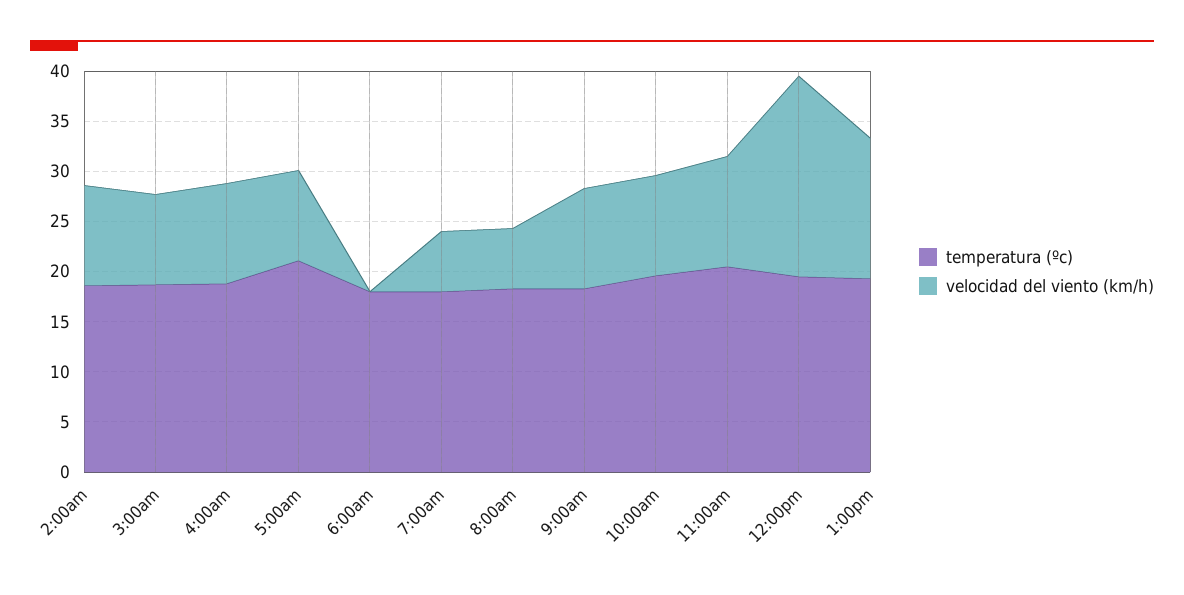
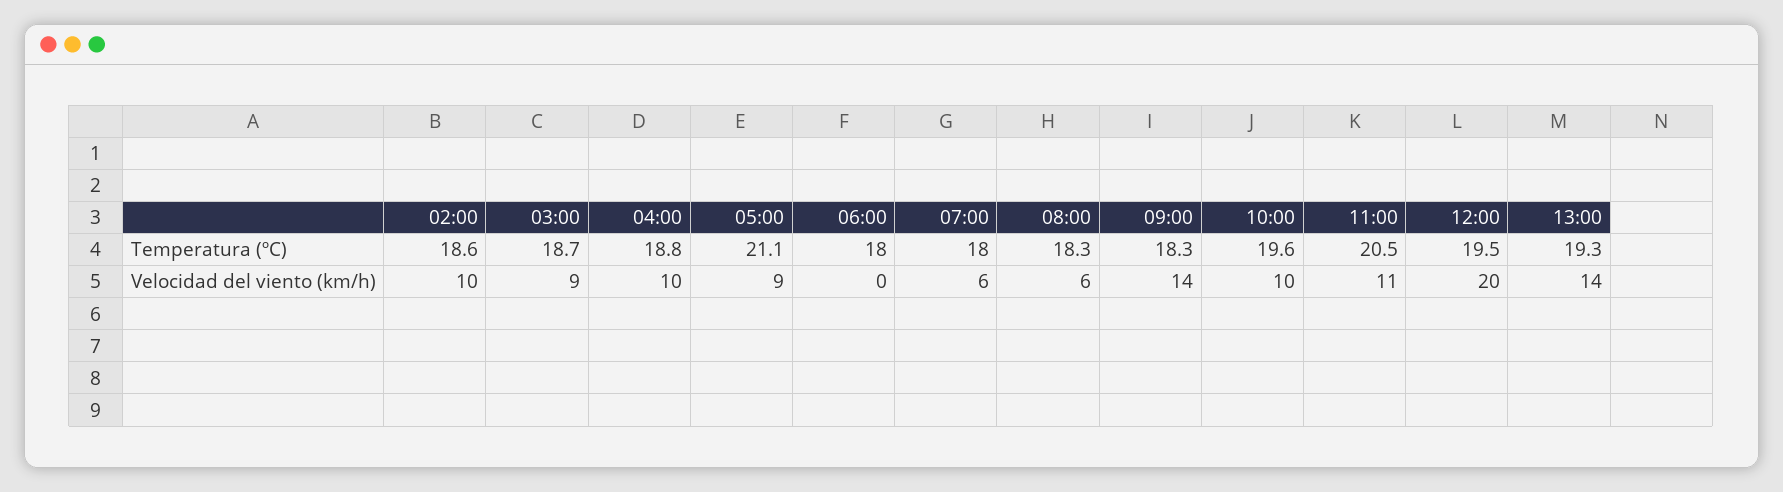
  {
    "temperatura (ºc)": {
      "2:00am": 18.6,
      "3:00am": 18.7,
      "4:00am": 18.8,
      "5:00am": 21.1,
      "6:00am": 18,
      "7:00am": 18,
      "8:00am": 18.3,
      "9:00am": 18.3,
      "10:00am": 19.6,
      "11:00am": 20.5,
      "12:00pm": 19.5,
      "1:00pm": 19.3
    },
    "velocidad del viento (km/h)": {
      "2:00am": 10,
      "3:00am": 9,
      "4:00am": 10,
      "5:00am": 9,
      "6:00am": 0,
      "7:00am": 6,
      "8:00am": 6,
-     "9:00am": 10,
+     "9:00am": 14,
      "10:00am": 10,
      "11:00am": 11,
      "12:00pm": 20,
      "1:00pm": 14
    }
  }

